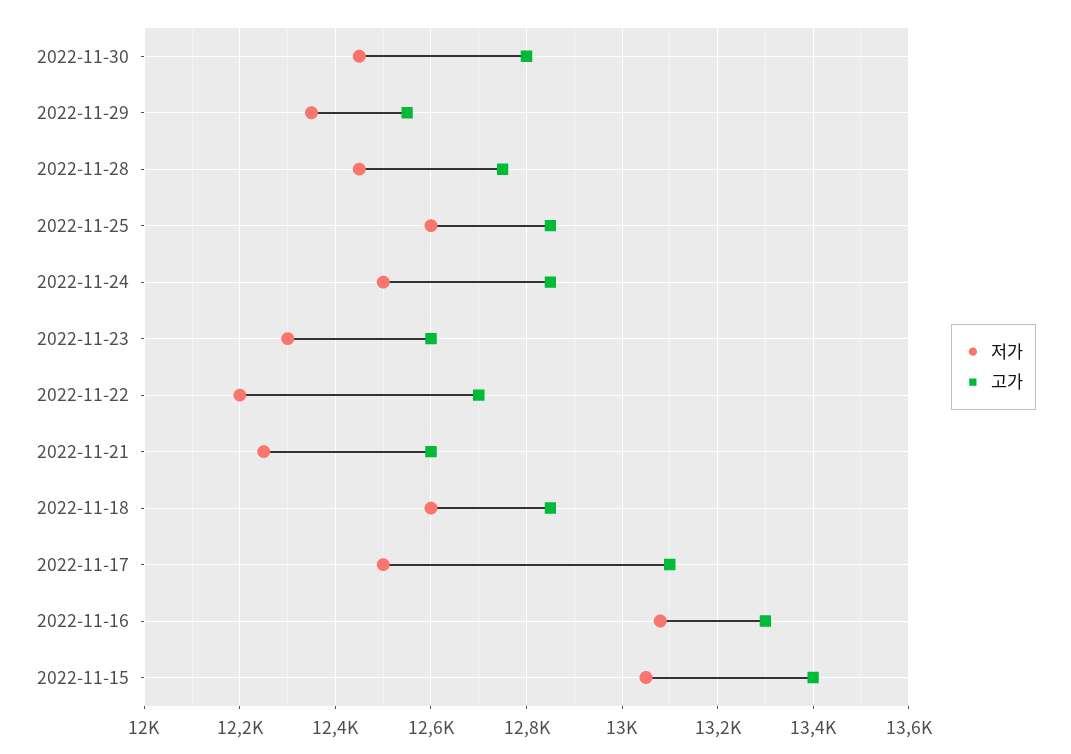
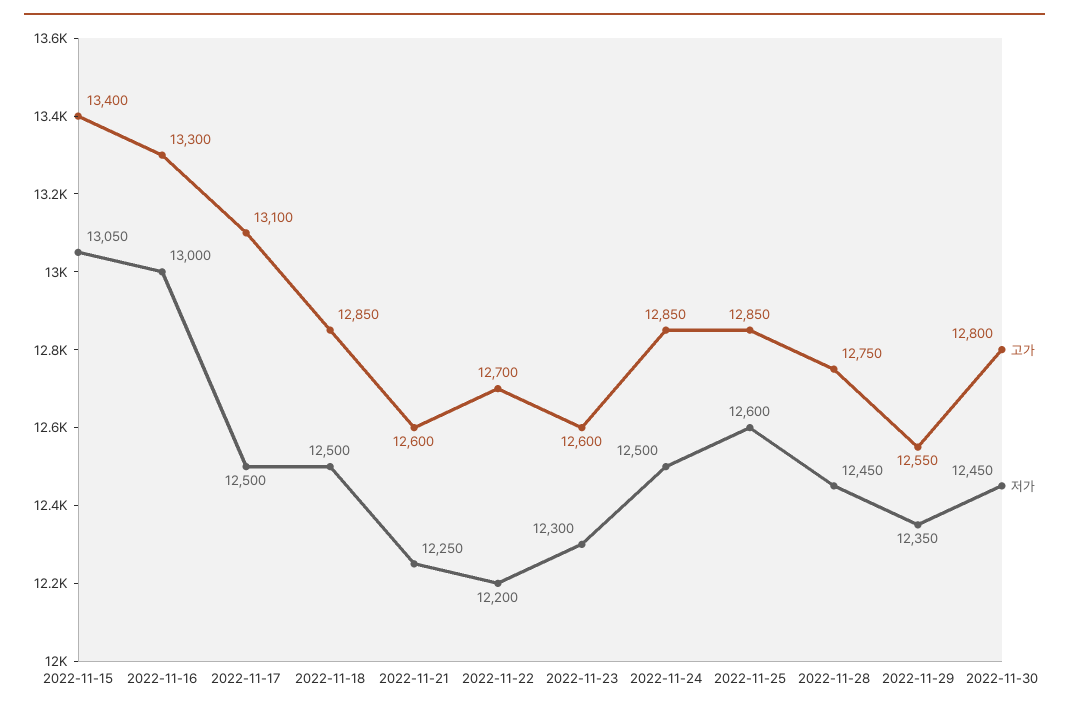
  {
    "저가": {
      "2022-11-30": 12450,
      "2022-11-29": 12350,
      "2022-11-28": 12450,
      "2022-11-25": 12600,
      "2022-11-24": 12500,
      "2022-11-23": 12300,
      "2022-11-22": 12200,
      "2022-11-21": 12250,
-     "2022-11-18": 12600,
+     "2022-11-18": 12500,
      "2022-11-17": 12500,
-     "2022-11-16": 13080,
+     "2022-11-16": 13000,
      "2022-11-15": 13050
    },
    "고가": {
      "2022-11-30": 12800,
      "2022-11-29": 12550,
      "2022-11-28": 12750,
      "2022-11-25": 12850,
      "2022-11-24": 12850,
      "2022-11-23": 12600,
      "2022-11-22": 12700,
      "2022-11-21": 12600,
      "2022-11-18": 12850,
      "2022-11-17": 13100,
      "2022-11-16": 13300,
      "2022-11-15": 13400
    }
  }

